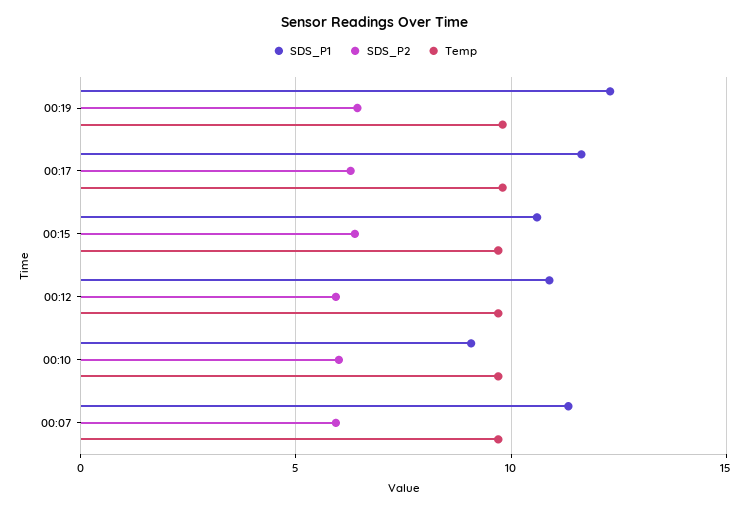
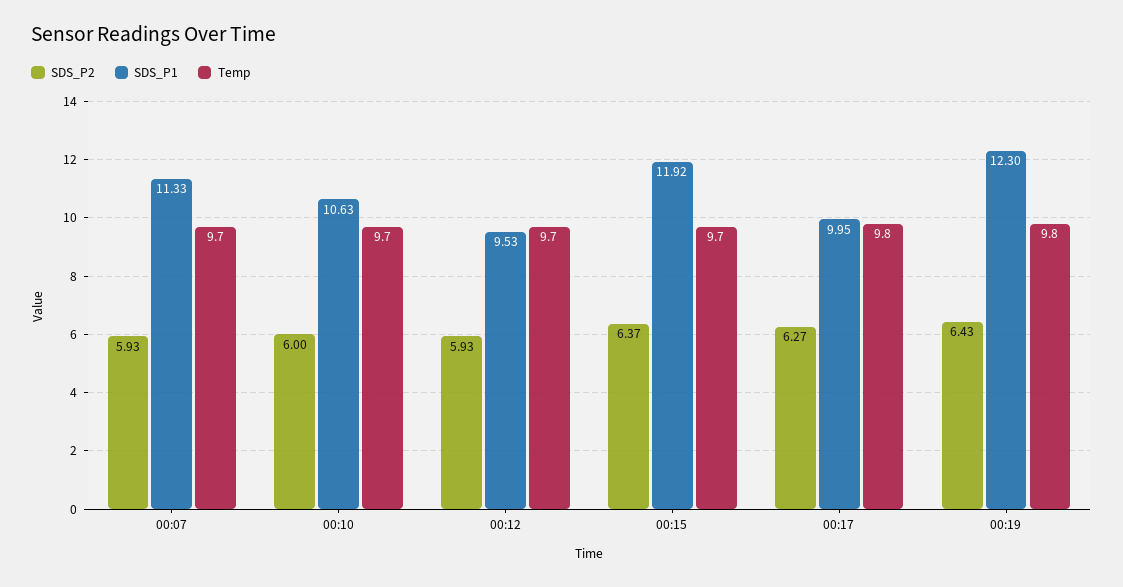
  {
    "SDS_P1": {
      "00:19": 12.3,
-     "00:17": 11.5,
+     "00:17": 9.95,
-     "00:15": 10.5,
+     "00:15": 11.92,
-     "00:12": 11,
+     "00:12": 9.53,
-     "00:10": 9,
+     "00:10": 10.63,
      "00:07": 11.33
    },
    "SDS_P2": {
      "00:19": 6.43,
      "00:17": 6.27,
      "00:15": 6.37,
      "00:12": 5.93,
      "00:10": 6,
      "00:07": 5.93
    },
    "Temp": {
      "00:19": 9.8,
      "00:17": 9.8,
      "00:15": 9.7,
      "00:12": 9.7,
      "00:10": 9.7,
      "00:07": 9.7
    }
  }

